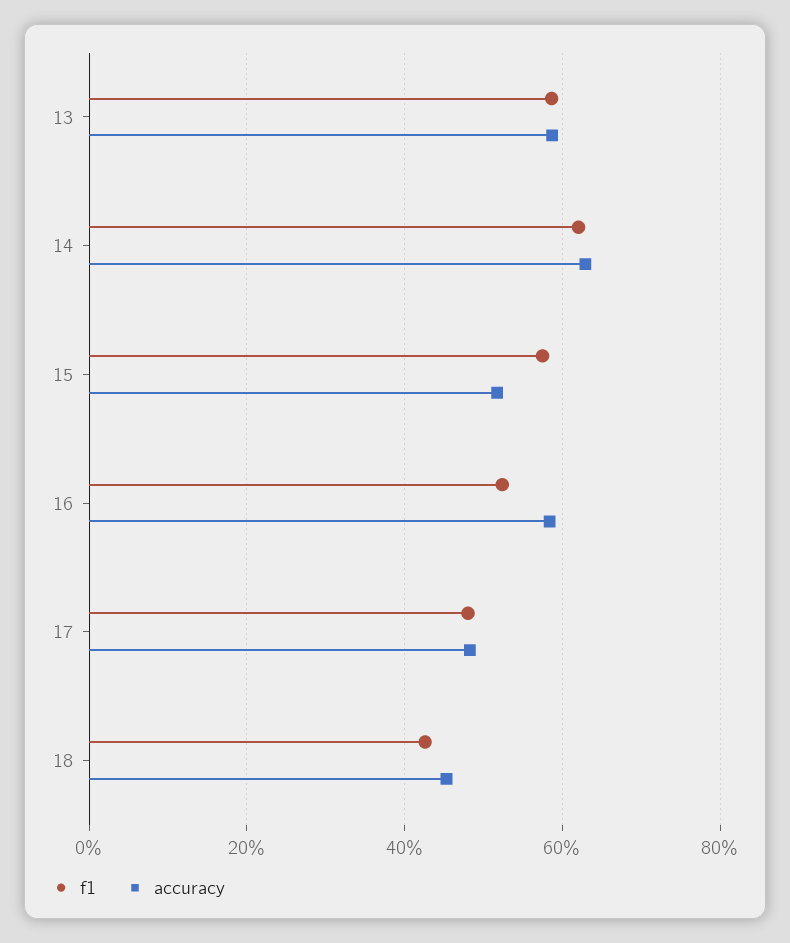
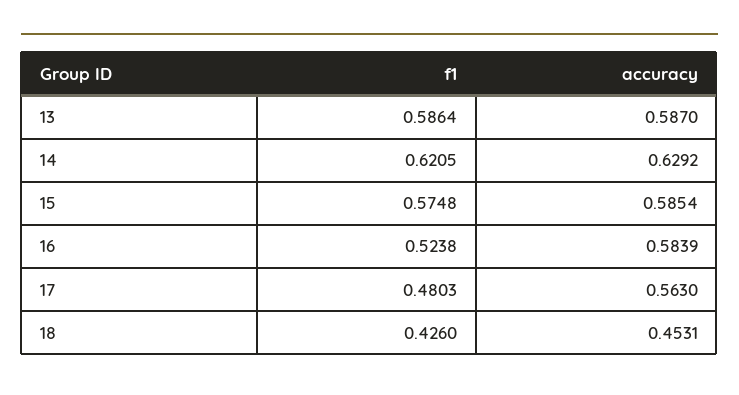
  {
    "f1": {
      "13": 0.5864,
      "14": 0.6205,
      "15": 0.5748,
      "16": 0.5238,
      "17": 0.4803,
      "18": 0.426
    },
    "accuracy": {
      "13": 0.587,
      "14": 0.6292,
-     "15": 0.52,
+     "15": 0.5854,
      "16": 0.5839,
-     "17": 0.48,
+     "17": 0.563,
      "18": 0.4531
    }
  }

